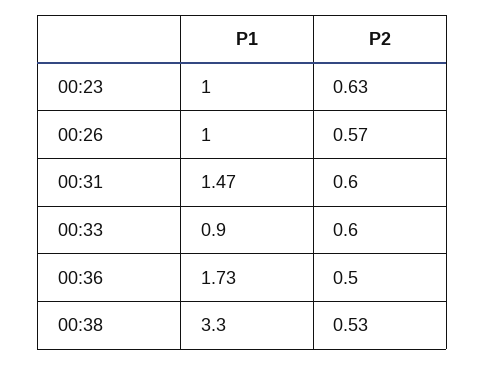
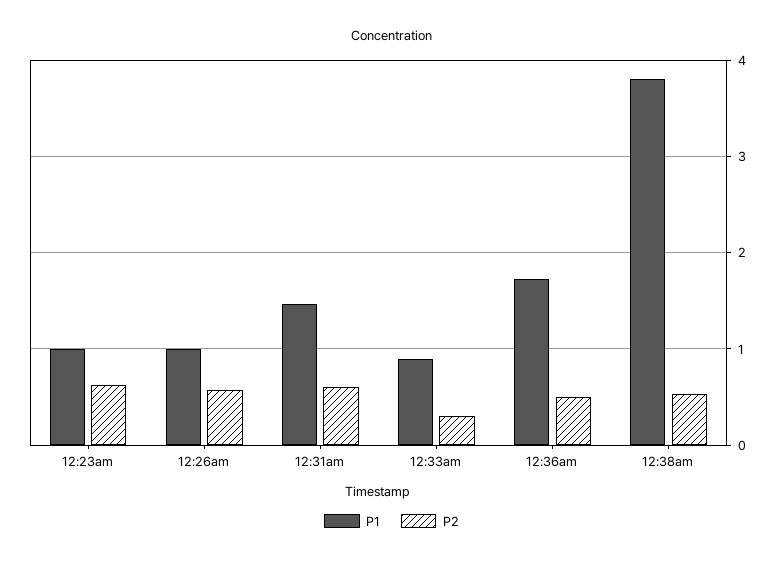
  {
    "P1": {
      "00:23": 1,
      "00:26": 1,
      "00:31": 1.47,
      "00:33": 0.9,
      "00:36": 1.73,
-     "00:38": 3.3
+     "00:38": 3.8
    },
    "P2": {
      "00:23": 0.63,
      "00:26": 0.57,
      "00:31": 0.6,
-     "00:33": 0.6,
+     "00:33": 0.3,
      "00:36": 0.5,
      "00:38": 0.53
    }
  }

